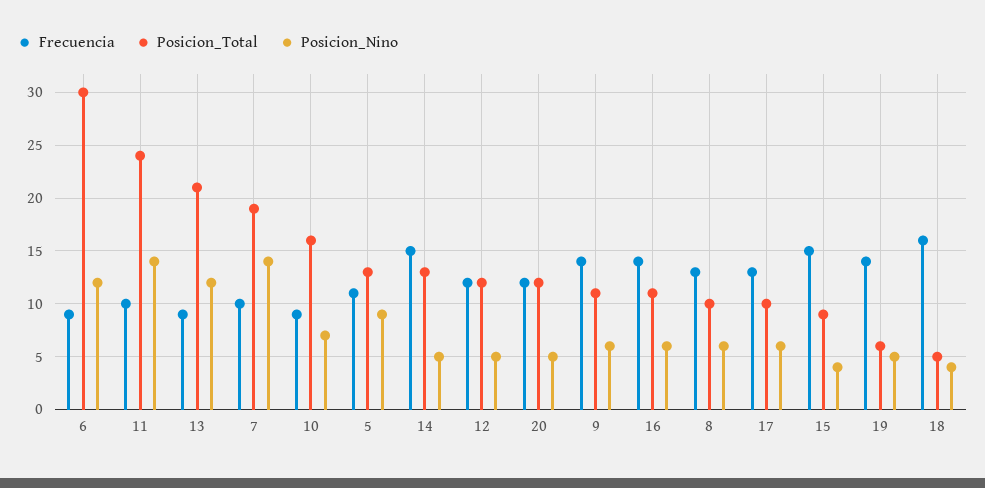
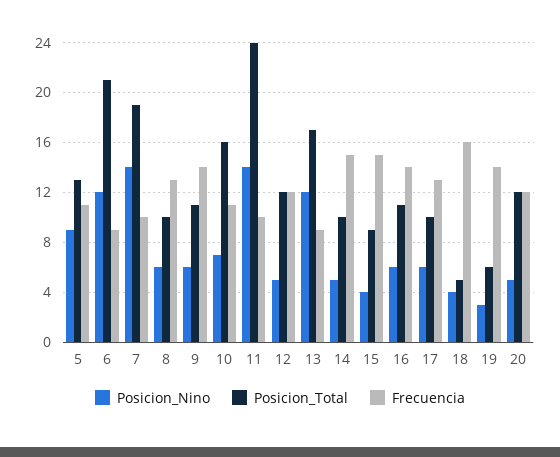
  {
    "Frecuencia": {
      "6": 9,
      "11": 10,
      "13": 9,
      "7": 10,
-     "10": 9,
+     "10": 11,
      "5": 11,
      "14": 15,
      "12": 12,
      "20": 12,
      "9": 14,
      "16": 14,
      "8": 13,
      "17": 13,
      "15": 15,
      "19": 14,
      "18": 16
    },
    "Posicion_Total": {
-     "6": 30,
+     "6": 21,
      "11": 24,
-     "13": 21,
+     "13": 17,
      "7": 19,
      "10": 16,
      "5": 13,
-     "14": 13,
+     "14": 10,
      "12": 12,
      "20": 12,
      "9": 11,
      "16": 11,
      "8": 10,
      "17": 10,
      "15": 9,
      "19": 6,
      "18": 5
    },
    "Posicion_Nino": {
      "6": 12,
      "11": 14,
      "13": 12,
      "7": 14,
      "10": 7,
      "5": 9,
      "14": 5,
      "12": 5,
      "20": 5,
      "9": 6,
      "16": 6,
      "8": 6,
      "17": 6,
      "15": 4,
-     "19": 5,
+     "19": 3,
      "18": 4
    }
  }

